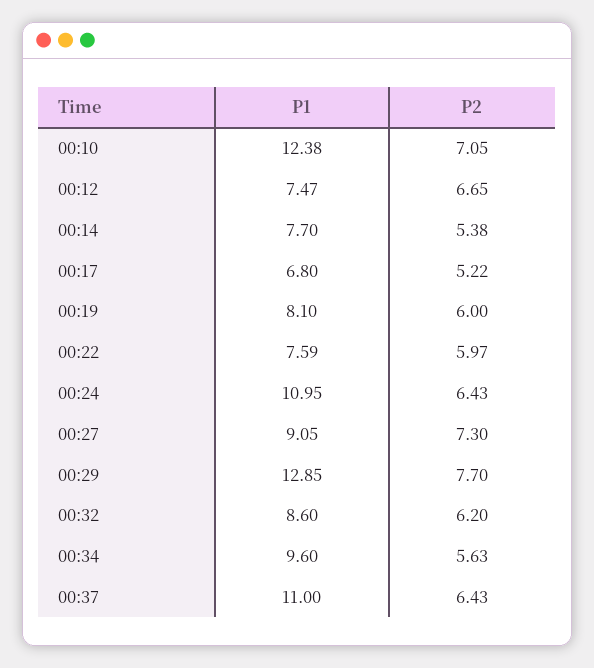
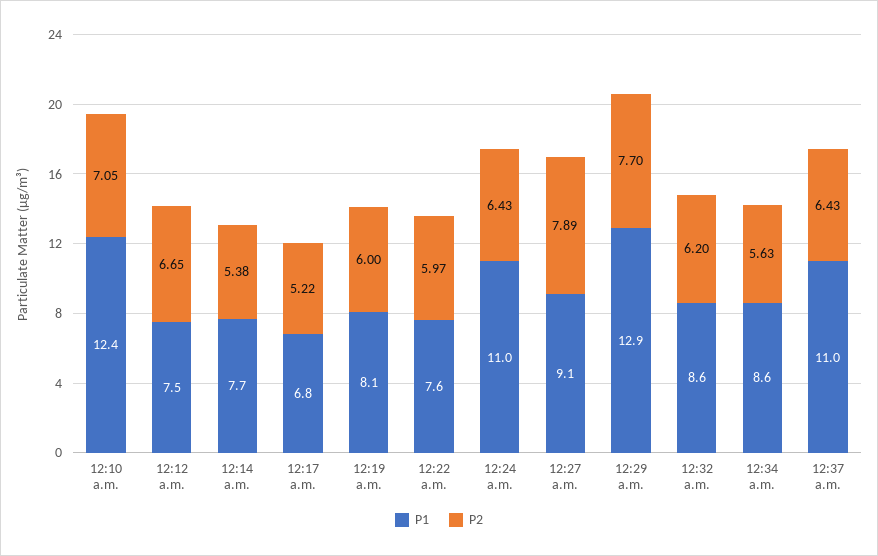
  {
    "P1": {
      "00:10": 12.38,
      "00:12": 7.47,
      "00:14": 7.7,
      "00:17": 6.8,
      "00:19": 8.1,
      "00:22": 7.59,
      "00:24": 10.95,
      "00:27": 9.05,
      "00:29": 12.85,
      "00:32": 8.6,
-     "00:34": 9.6,
+     "00:34": 8.6,
      "00:37": 11
    },
    "P2": {
      "00:10": 7.05,
      "00:12": 6.65,
      "00:14": 5.38,
      "00:17": 5.22,
      "00:19": 6,
      "00:22": 5.97,
      "00:24": 6.43,
-     "00:27": 7.3,
+     "00:27": 7.89,
      "00:29": 7.7,
      "00:32": 6.2,
      "00:34": 5.63,
      "00:37": 6.43
    }
  }

